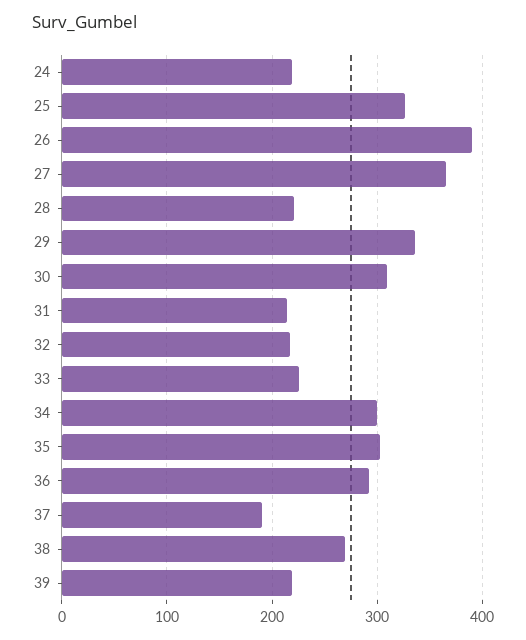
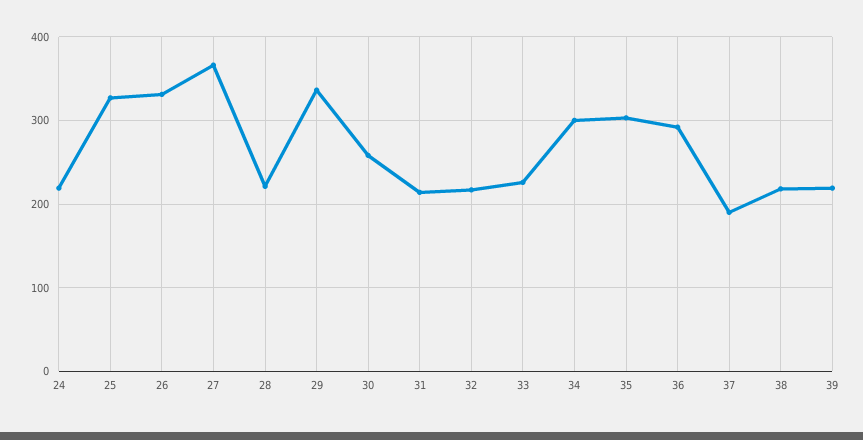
  {
    "24": 220,
    "25": 330,
-   "26": 390,
+   "26": 330,
    "27": 370,
    "28": 220,
    "29": 340,
-   "30": 310,
+   "30": 260,
    "31": 210,
    "32": 220,
    "33": 230,
    "34": 300,
    "35": 300,
    "36": 290,
    "37": 190,
-   "38": 270,
+   "38": 220,
    "39": 220
  }

